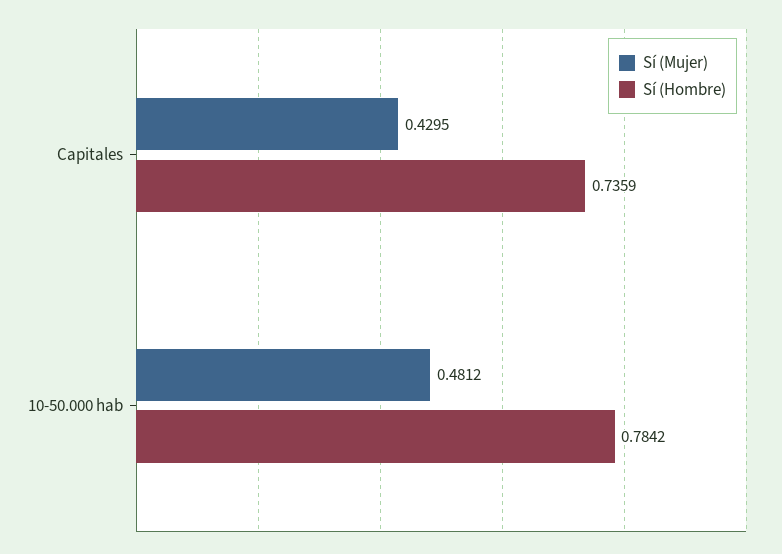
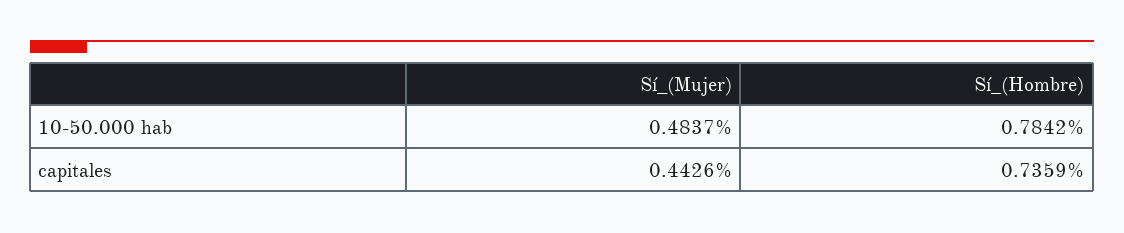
  {
    "Sí (Mujer)": {
-     "Capitales": 0.4295,
+     "Capitales": 0.4426,
-     "10-50.000 hab": 0.4812
+     "10-50.000 hab": 0.4837
    },
    "Sí (Hombre)": {
      "Capitales": 0.7359,
      "10-50.000 hab": 0.7842
    }
  }

